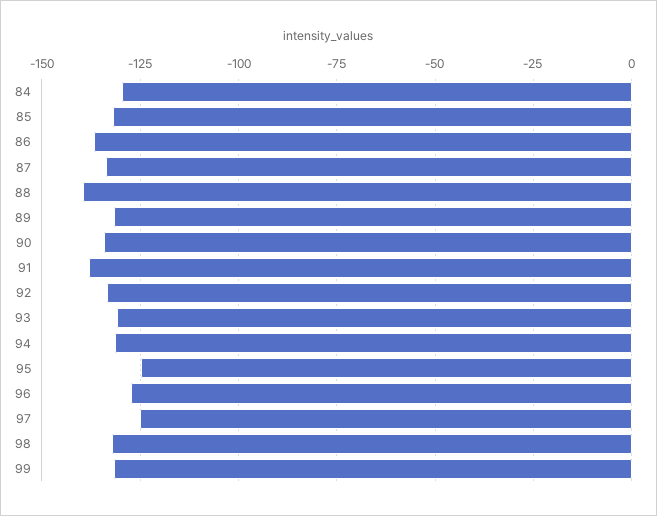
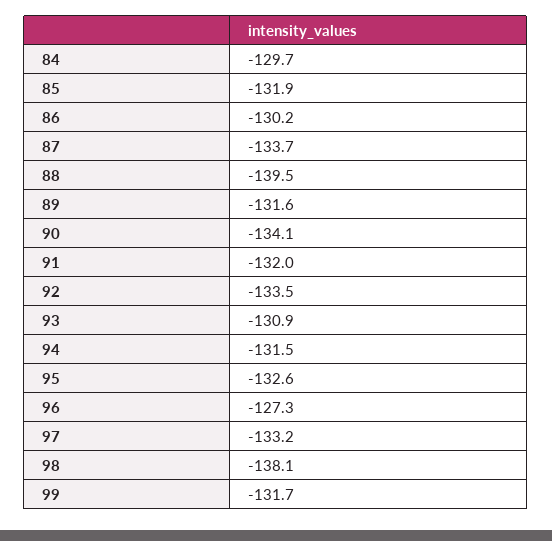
  {
    "84": -129.7,
    "85": -131.9,
-   "86": -137.5,
+   "86": -130.2,
    "87": -133.7,
    "88": -139.5,
    "89": -131.6,
    "90": -134.1,
-   "91": -137.5,
+   "91": -132,
    "92": -133.5,
    "93": -130.9,
    "94": -131.5,
-   "95": -125,
+   "95": -132.6,
    "96": -127.3,
-   "97": -125,
+   "97": -133.2,
-   "98": -132.5,
+   "98": -138.1,
    "99": -131.7
  }

